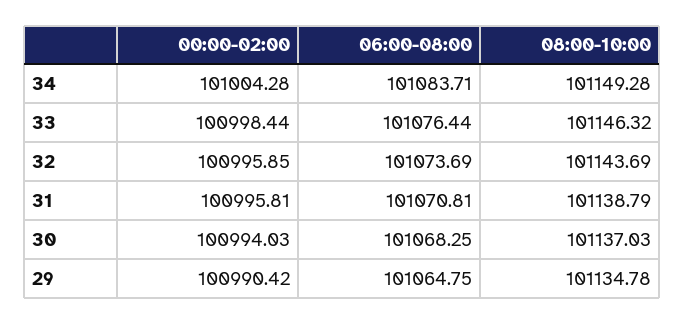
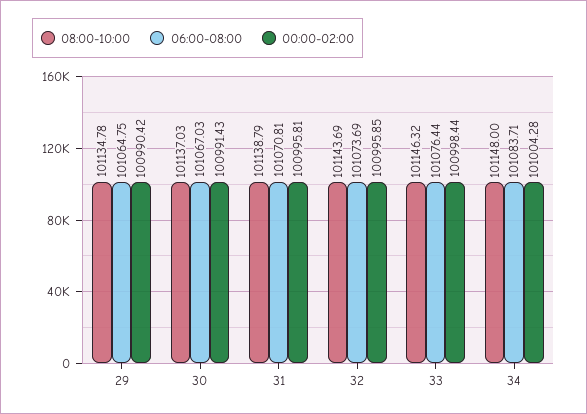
  {
    "00:00-02:00": {
      "34": 101004.28,
      "33": 100998.44,
      "32": 100995.85,
      "31": 100995.81,
-     "30": 100994.03,
+     "30": 100991.43,
      "29": 100990.42
    },
    "06:00-08:00": {
      "34": 101083.71,
      "33": 101076.44,
      "32": 101073.69,
      "31": 101070.81,
-     "30": 101068.25,
+     "30": 101067.03,
      "29": 101064.75
    },
    "08:00-10:00": {
-     "34": 101149.28,
+     "34": 101148,
      "33": 101146.32,
      "32": 101143.69,
      "31": 101138.79,
      "30": 101137.03,
      "29": 101134.78
    }
  }

